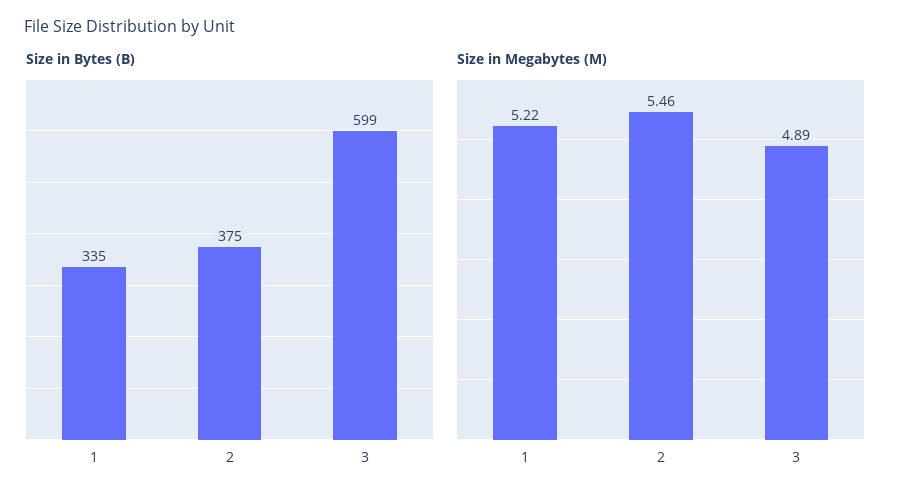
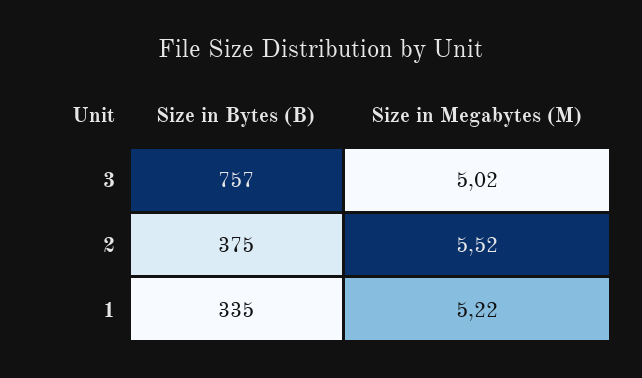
  {
    "Size in Bytes (B)": {
      "1": 335,
      "2": 375,
-     "3": 599
+     "3": 757
    },
    "Size in Megabytes (M)": {
      "1": 5.22,
-     "2": 5.46,
+     "2": 5.52,
-     "3": 4.89
+     "3": 5.02
    }
  }

